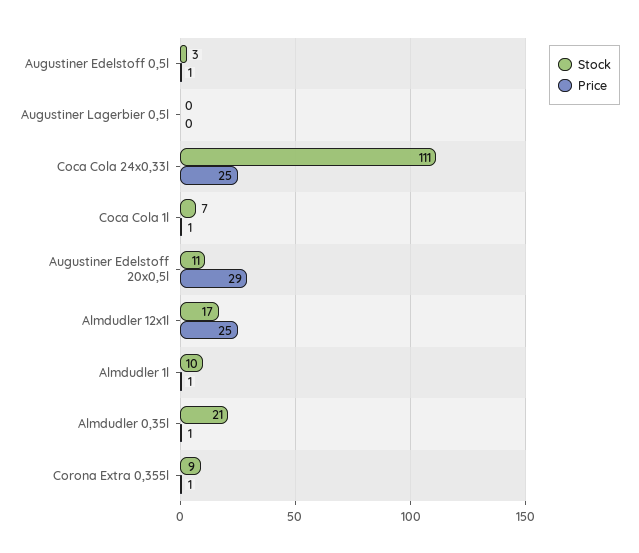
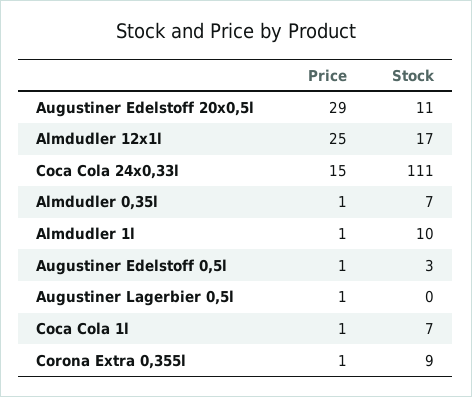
  {
    "Stock": {
      "Augustiner Edelstoff 0,5l": 3,
      "Augustiner Lagerbier 0,5l": 0,
      "Coca Cola 24x0,33l": 111,
      "Coca Cola 1l": 7,
      "Augustiner Edelstoff 20x0,5l": 11,
      "Almdudler 12x1l": 17,
      "Almdudler 1l": 10,
-     "Almdudler 0,35l": 21,
+     "Almdudler 0,35l": 7,
      "Corona Extra 0,355l": 9
    },
    "Price": {
      "Augustiner Edelstoff 0,5l": 1,
-     "Augustiner Lagerbier 0,5l": 0,
+     "Augustiner Lagerbier 0,5l": 1,
-     "Coca Cola 24x0,33l": 25,
+     "Coca Cola 24x0,33l": 15,
      "Coca Cola 1l": 1,
      "Augustiner Edelstoff 20x0,5l": 29,
      "Almdudler 12x1l": 25,
      "Almdudler 1l": 1,
      "Almdudler 0,35l": 1,
      "Corona Extra 0,355l": 1
    }
  }

